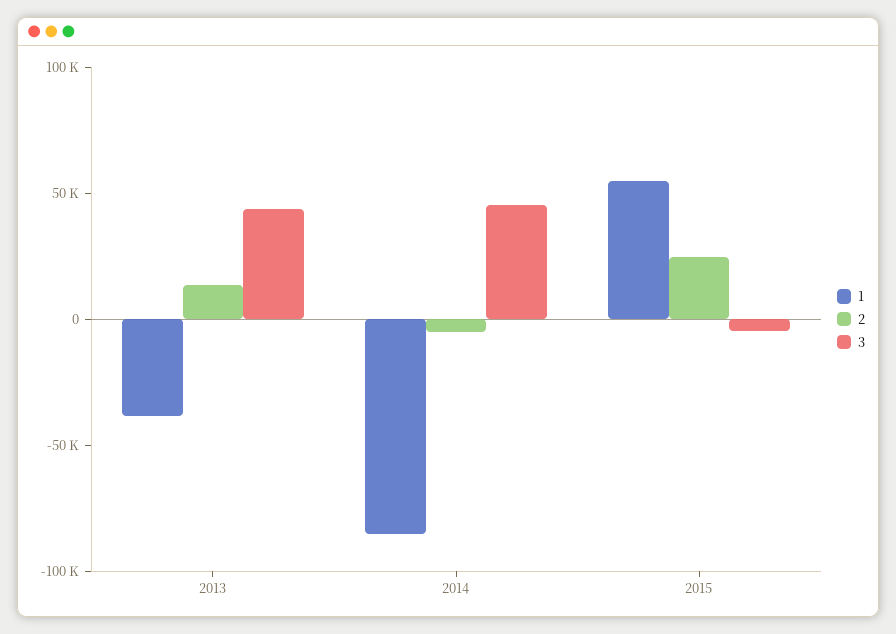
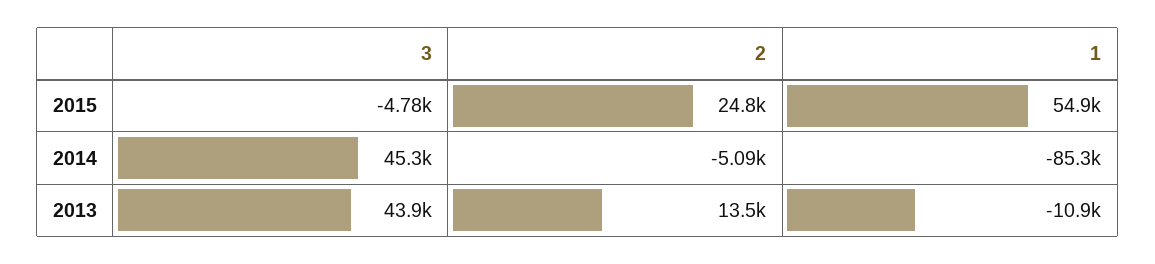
  {
    "1": {
-     "2013": -40000,
+     "2013": -10900,
      "2014": -85300,
      "2015": 54900
    },
    "2": {
      "2013": 13500,
      "2014": -5090,
      "2015": 24800
    },
    "3": {
      "2013": 43900,
      "2014": 45300,
      "2015": -4780
    }
  }

